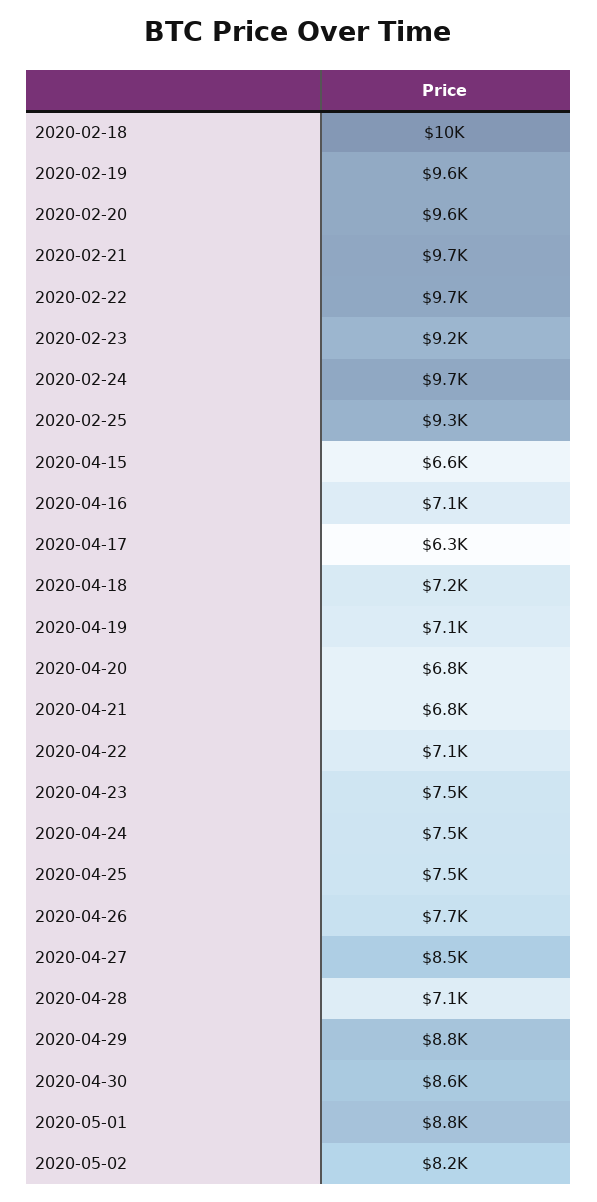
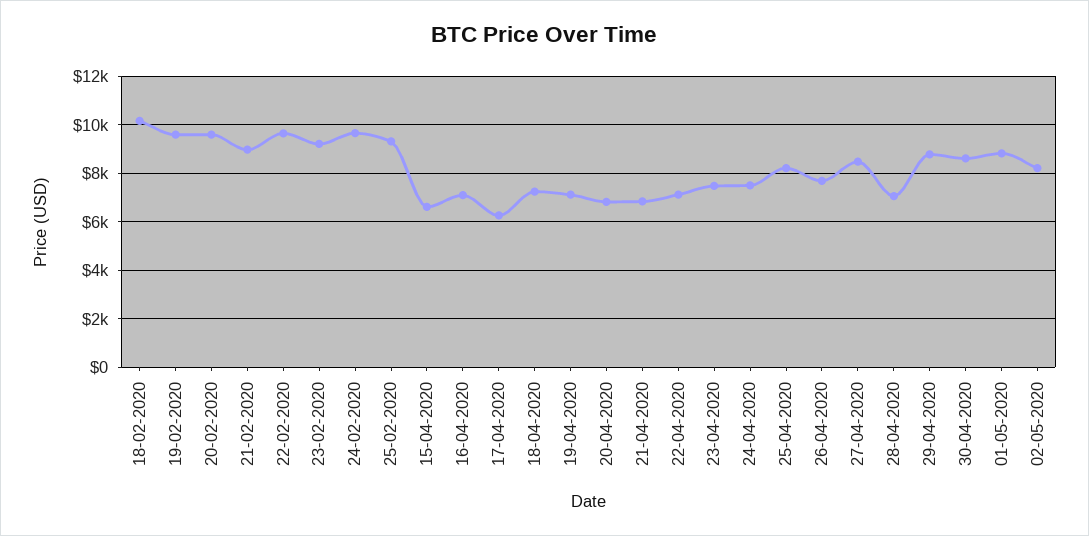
  {
    "2020-02-18": 10000,
    "2020-02-19": 9600,
    "2020-02-20": 9600,
-   "2020-02-21": 9700,
+   "2020-02-21": 9000,
    "2020-02-22": 9700,
    "2020-02-23": 9200,
    "2020-02-24": 9700,
    "2020-02-25": 9300,
    "2020-04-15": 6600,
    "2020-04-16": 7100,
    "2020-04-17": 6300,
    "2020-04-18": 7200,
    "2020-04-19": 7100,
    "2020-04-20": 6800,
    "2020-04-21": 6800,
    "2020-04-22": 7100,
    "2020-04-23": 7500,
    "2020-04-24": 7500,
-   "2020-04-25": 7500,
+   "2020-04-25": 8250,
    "2020-04-26": 7700,
    "2020-04-27": 8500,
    "2020-04-28": 7100,
    "2020-04-29": 8800,
    "2020-04-30": 8600,
    "2020-05-01": 8800,
    "2020-05-02": 8200
  }

